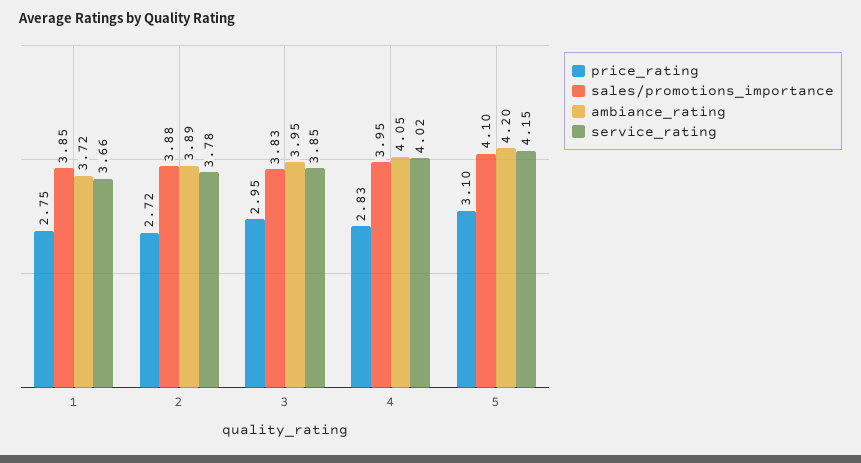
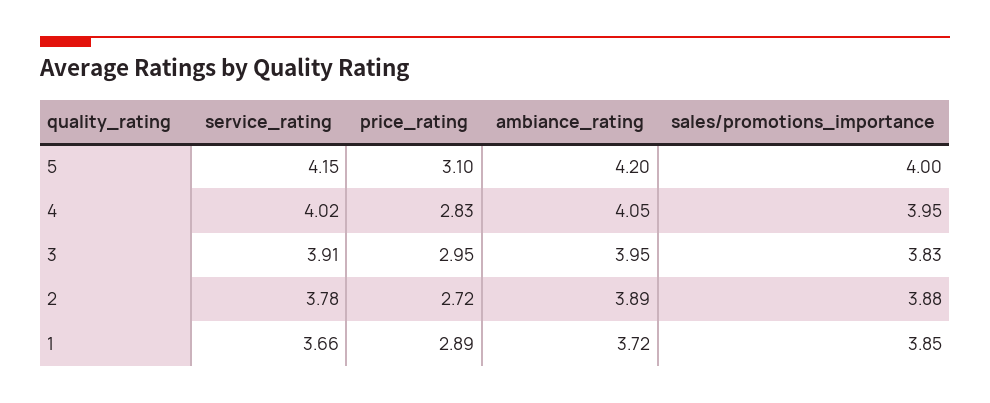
  {
    "price_rating": {
-     "1": 2.75,
+     "1": 2.89,
      "2": 2.72,
      "3": 2.95,
      "4": 2.83,
      "5": 3.1
    },
    "sales/promotions_importance": {
      "1": 3.85,
      "2": 3.88,
      "3": 3.83,
      "4": 3.95,
-     "5": 4.1
+     "5": 4
    },
    "ambiance_rating": {
      "1": 3.72,
      "2": 3.89,
      "3": 3.95,
      "4": 4.05,
      "5": 4.2
    },
    "service_rating": {
      "1": 3.66,
      "2": 3.78,
-     "3": 3.85,
+     "3": 3.91,
      "4": 4.02,
      "5": 4.15
    }
  }

